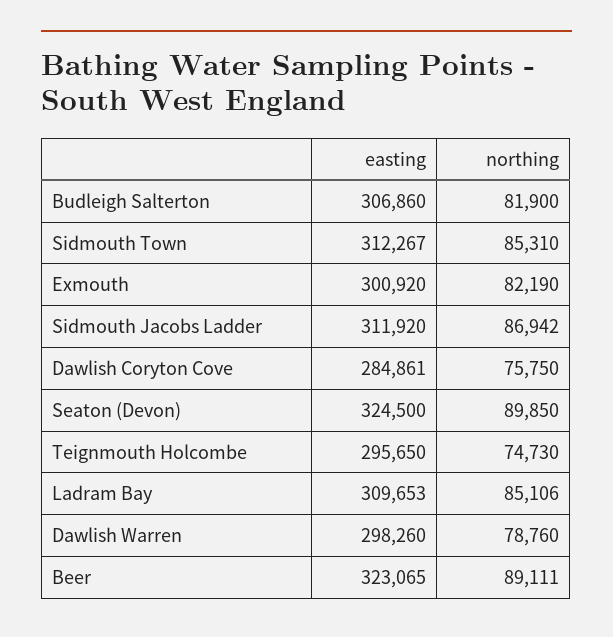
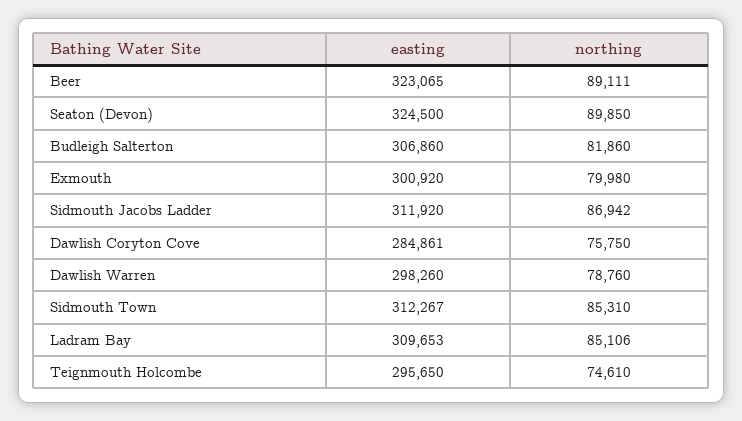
  {
    "easting": {
      "Budleigh Salterton": 306860,
      "Sidmouth Town": 312267,
      "Exmouth": 300920,
      "Sidmouth Jacobs Ladder": 311920,
      "Dawlish Coryton Cove": 284861,
      "Seaton (Devon)": 324500,
      "Teignmouth Holcombe": 295650,
      "Ladram Bay": 309653,
      "Dawlish Warren": 298260,
      "Beer": 323065
    },
    "northing": {
-     "Budleigh Salterton": 81900,
+     "Budleigh Salterton": 81860,
      "Sidmouth Town": 85310,
-     "Exmouth": 82190,
+     "Exmouth": 79980,
      "Sidmouth Jacobs Ladder": 86942,
      "Dawlish Coryton Cove": 75750,
      "Seaton (Devon)": 89850,
-     "Teignmouth Holcombe": 74730,
+     "Teignmouth Holcombe": 74610,
      "Ladram Bay": 85106,
      "Dawlish Warren": 78760,
      "Beer": 89111
    }
  }

